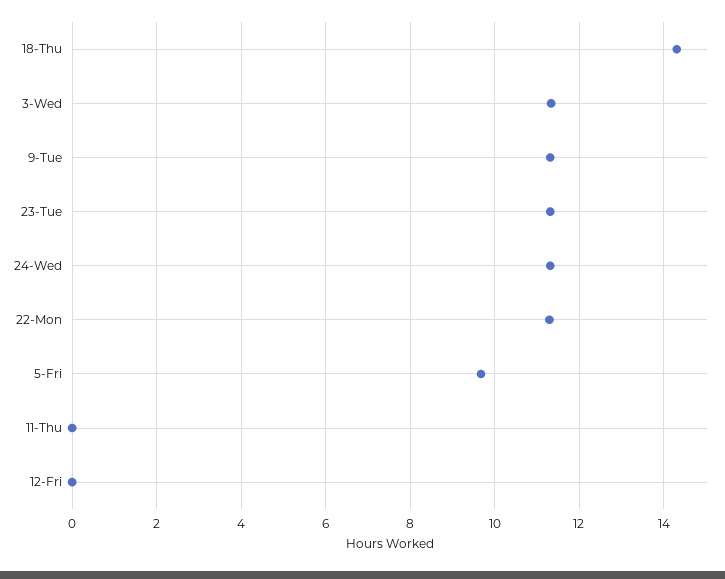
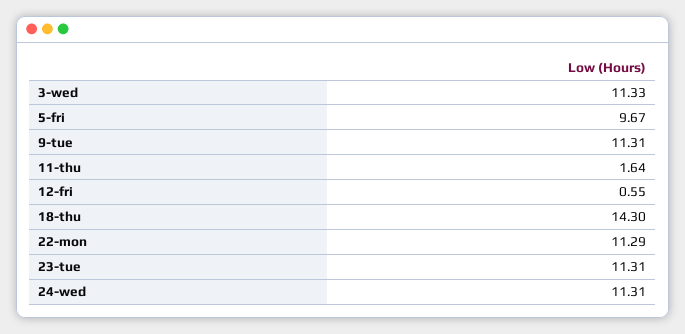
  {
    "18-Thu": 14.3,
    "3-Wed": 11.33,
    "9-Tue": 11.31,
    "23-Tue": 11.31,
    "24-Wed": 11.31,
    "22-Mon": 11.29,
    "5-Fri": 9.67,
-   "11-Thu": 0,
+   "11-Thu": 1.64,
-   "12-Fri": 0
+   "12-Fri": 0.55
  }

